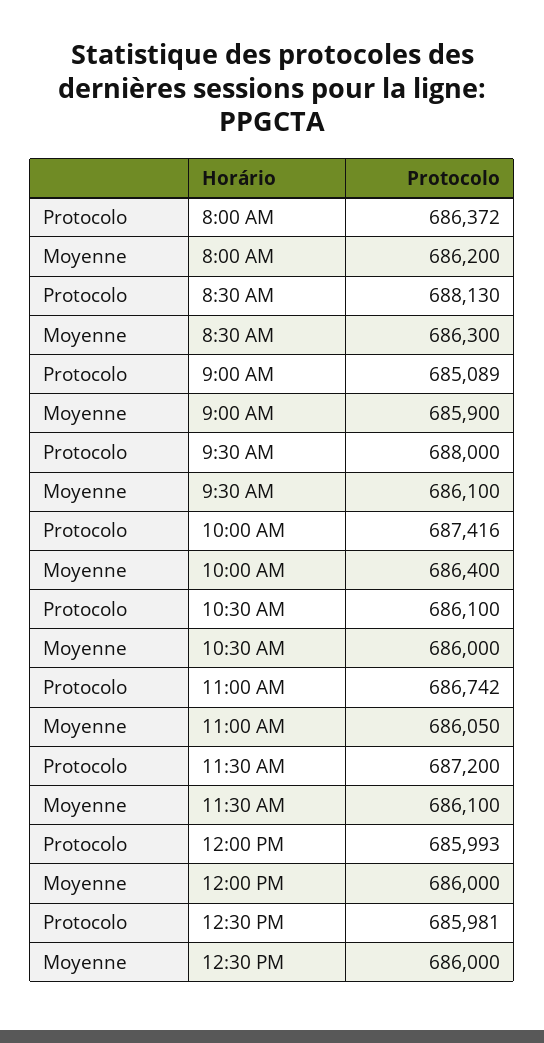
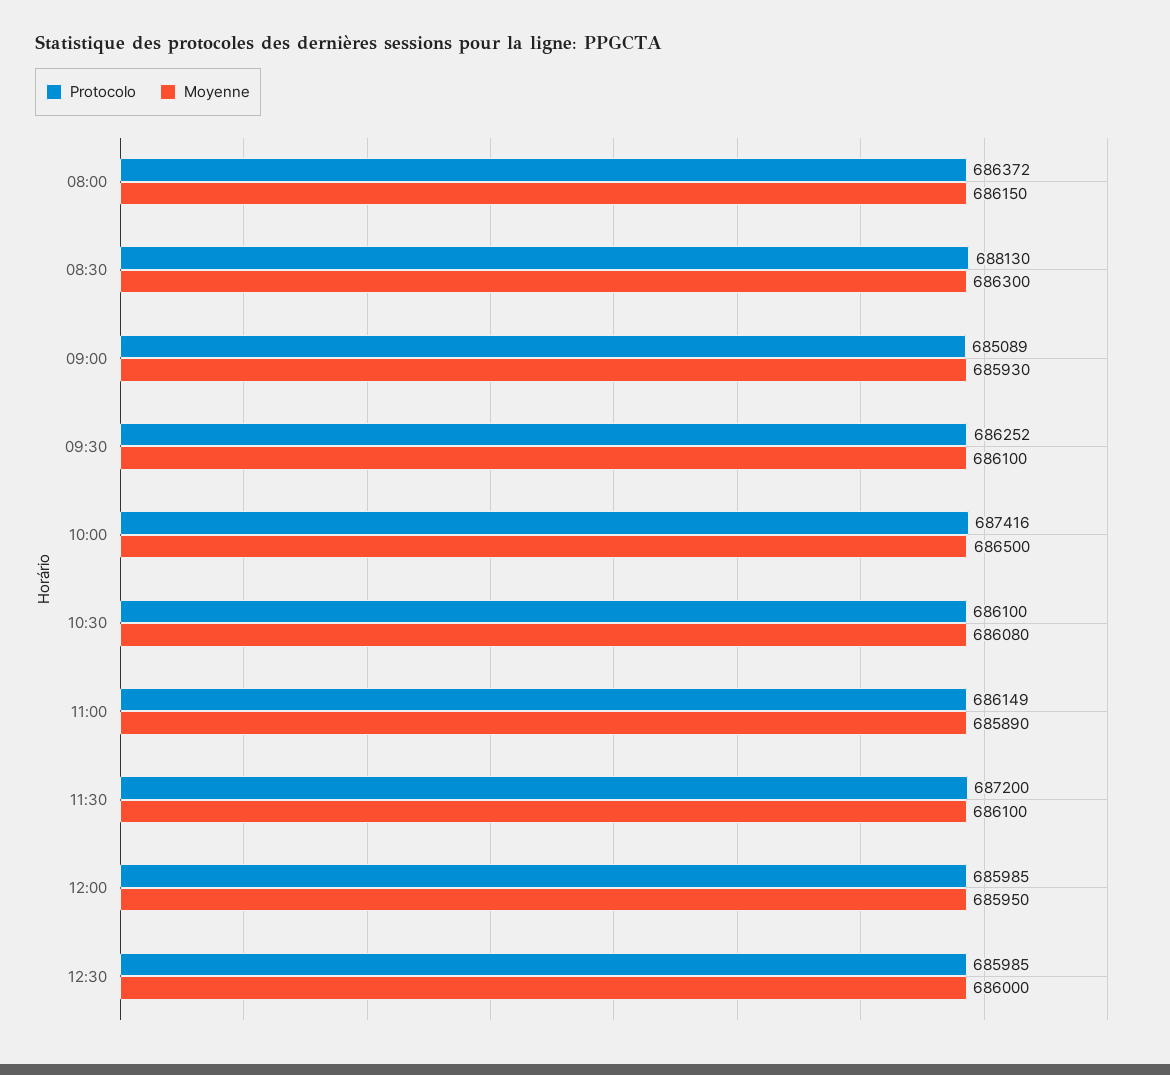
  {
    "Protocolo": {
      "8:00 AM": 686372,
      "8:30 AM": 688130,
      "9:00 AM": 685089,
-     "9:30 AM": 688000,
+     "9:30 AM": 686252,
      "10:00 AM": 687416,
      "10:30 AM": 686100,
-     "11:00 AM": 686742,
+     "11:00 AM": 686149,
      "11:30 AM": 687200,
-     "12:00 PM": 685993,
+     "12:00 PM": 685985,
-     "12:30 PM": 685981
+     "12:30 PM": 685985
    },
    "Moyenne": {
-     "8:00 AM": 686200,
+     "8:00 AM": 686150,
      "8:30 AM": 686300,
-     "9:00 AM": 685900,
+     "9:00 AM": 685930,
      "9:30 AM": 686100,
-     "10:00 AM": 686400,
+     "10:00 AM": 686500,
-     "10:30 AM": 686000,
+     "10:30 AM": 686080,
-     "11:00 AM": 686050,
+     "11:00 AM": 685890,
      "11:30 AM": 686100,
-     "12:00 PM": 686000,
+     "12:00 PM": 685950,
      "12:30 PM": 686000
    }
  }

